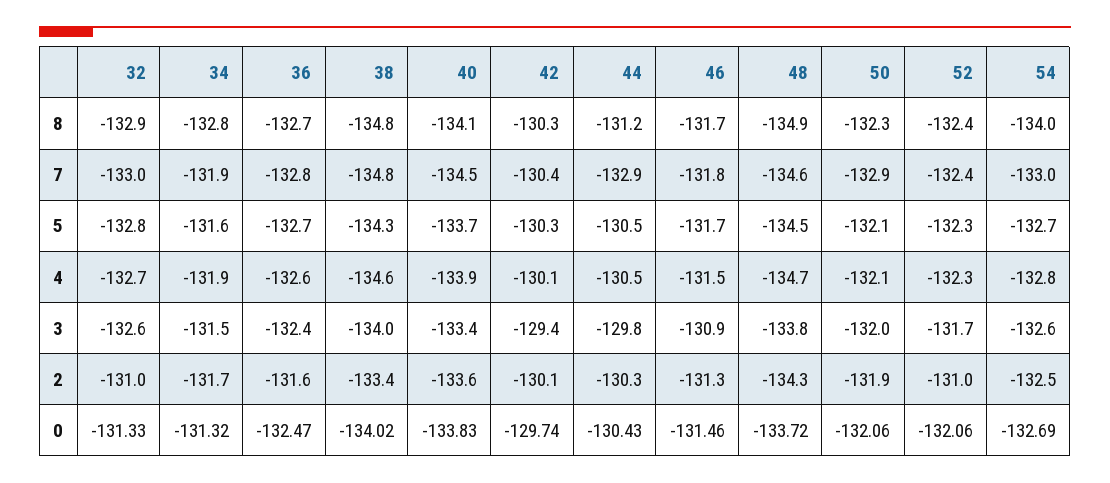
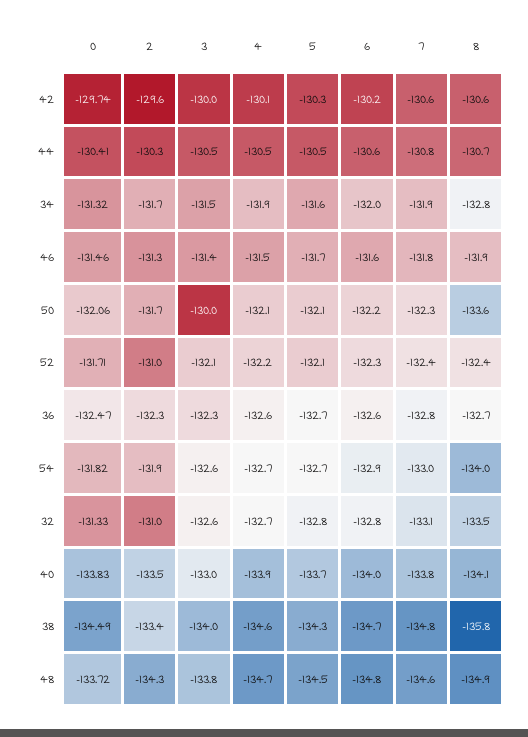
  {
    "32": {
-     "8": -132.9,
+     "8": -133.5,
-     "7": -133,
+     "7": -133.1,
      "5": -132.8,
      "4": -132.7,
      "3": -132.6,
      "2": -131,
-     "0": -131.33
+     "0": -131.33,
+     "6": -132.8
    },
    "34": {
      "8": -132.8,
      "7": -131.9,
      "5": -131.6,
      "4": -131.9,
      "3": -131.5,
      "2": -131.7,
-     "0": -131.32
+     "0": -131.32,
+     "6": -132
    },
    "36": {
      "8": -132.7,
      "7": -132.8,
      "5": -132.7,
      "4": -132.6,
-     "3": -132.4,
+     "3": -132.3,
-     "2": -131.6,
+     "2": -132.3,
-     "0": -132.47
+     "0": -132.47,
+     "6": -132.6
    },
    "38": {
-     "8": -134.8,
+     "8": -135.8,
      "7": -134.8,
      "5": -134.3,
      "4": -134.6,
      "3": -134,
      "2": -133.4,
-     "0": -134.02
+     "0": -134.49,
+     "6": -134.7
    },
    "40": {
      "8": -134.1,
-     "7": -134.5,
+     "7": -133.8,
      "5": -133.7,
      "4": -133.9,
-     "3": -133.4,
+     "3": -133,
-     "2": -133.6,
+     "2": -133.5,
-     "0": -133.83
+     "0": -133.83,
+     "6": -134
    },
    "42": {
-     "8": -130.3,
+     "8": -130.6,
-     "7": -130.4,
+     "7": -130.6,
      "5": -130.3,
      "4": -130.1,
-     "3": -129.4,
+     "3": -130,
-     "2": -130.1,
+     "2": -129.6,
-     "0": -129.74
+     "0": -129.74,
+     "6": -130.2
    },
    "44": {
-     "8": -131.2,
+     "8": -130.7,
-     "7": -132.9,
+     "7": -130.8,
      "5": -130.5,
      "4": -130.5,
-     "3": -129.8,
+     "3": -130.5,
      "2": -130.3,
-     "0": -130.43
+     "0": -130.41,
+     "6": -130.6
    },
    "46": {
-     "8": -131.7,
+     "8": -131.9,
      "7": -131.8,
      "5": -131.7,
      "4": -131.5,
-     "3": -130.9,
+     "3": -131.4,
      "2": -131.3,
-     "0": -131.46
+     "0": -131.46,
+     "6": -131.6
    },
    "48": {
      "8": -134.9,
      "7": -134.6,
      "5": -134.5,
      "4": -134.7,
      "3": -133.8,
      "2": -134.3,
-     "0": -133.72
+     "0": -133.72,
+     "6": -134.8
    },
    "50": {
-     "8": -132.3,
+     "8": -133.6,
-     "7": -132.9,
+     "7": -132.3,
      "5": -132.1,
      "4": -132.1,
-     "3": -132,
+     "3": -130,
-     "2": -131.9,
+     "2": -131.7,
-     "0": -132.06
+     "0": -132.06,
+     "6": -132.2
    },
    "52": {
      "8": -132.4,
      "7": -132.4,
-     "5": -132.3,
+     "5": -132.1,
-     "4": -132.3,
+     "4": -132.2,
-     "3": -131.7,
+     "3": -132.1,
      "2": -131,
-     "0": -132.06
+     "0": -131.71,
+     "6": -132.3
    },
    "54": {
      "8": -134,
      "7": -133,
      "5": -132.7,
-     "4": -132.8,
+     "4": -132.7,
      "3": -132.6,
-     "2": -132.5,
+     "2": -131.9,
-     "0": -132.69
+     "0": -131.82,
+     "6": -132.9
    }
  }

